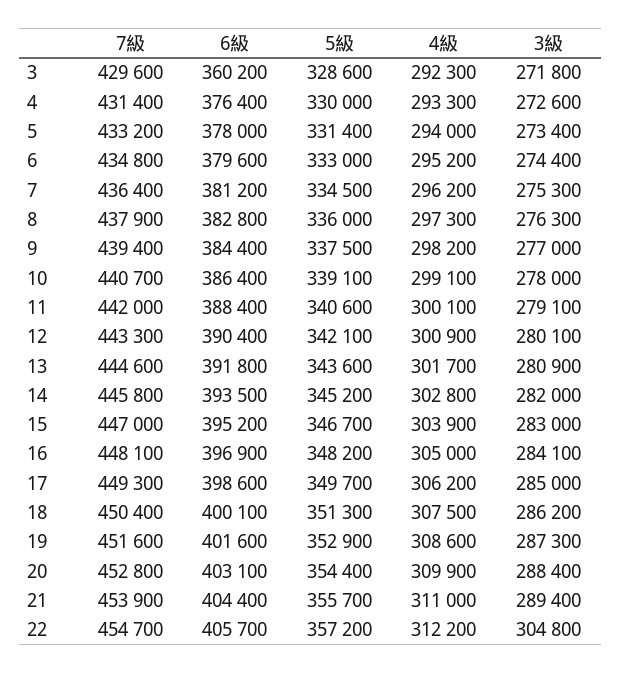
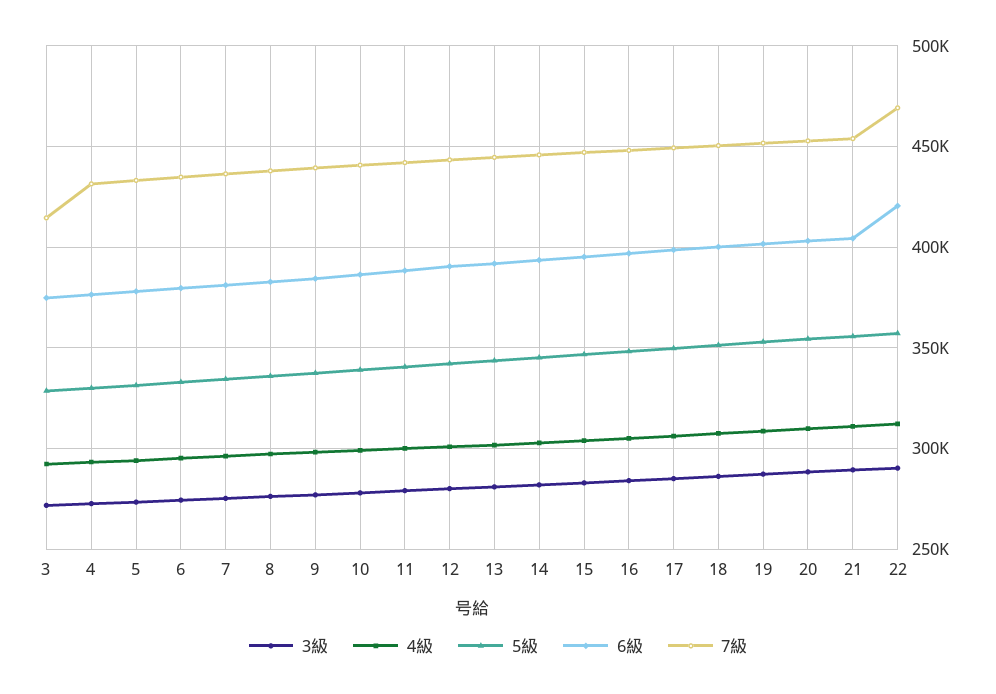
  {
    "7級": {
-     "3": 429600,
+     "3": 415000,
      "4": 431400,
      "5": 433200,
      "6": 434800,
      "7": 436400,
      "8": 437900,
      "9": 439400,
      "10": 440700,
      "11": 442000,
      "12": 443300,
      "13": 444600,
      "14": 445800,
      "15": 447000,
      "16": 448100,
      "17": 449300,
      "18": 450400,
      "19": 451600,
      "20": 452800,
      "21": 453900,
-     "22": 454700
+     "22": 470000
    },
    "6級": {
-     "3": 360200,
+     "3": 375000,
      "4": 376400,
      "5": 378000,
      "6": 379600,
      "7": 381200,
      "8": 382800,
      "9": 384400,
      "10": 386400,
      "11": 388400,
      "12": 390400,
      "13": 391800,
      "14": 393500,
      "15": 395200,
      "16": 396900,
      "17": 398600,
      "18": 400100,
      "19": 401600,
      "20": 403100,
      "21": 404400,
-     "22": 405700
+     "22": 420000
    },
    "5級": {
      "3": 328600,
      "4": 330000,
      "5": 331400,
      "6": 333000,
      "7": 334500,
      "8": 336000,
      "9": 337500,
      "10": 339100,
      "11": 340600,
      "12": 342100,
      "13": 343600,
      "14": 345200,
      "15": 346700,
      "16": 348200,
      "17": 349700,
      "18": 351300,
      "19": 352900,
      "20": 354400,
      "21": 355700,
      "22": 357200
    },
    "4級": {
      "3": 292300,
      "4": 293300,
      "5": 294000,
      "6": 295200,
      "7": 296200,
      "8": 297300,
      "9": 298200,
      "10": 299100,
      "11": 300100,
      "12": 300900,
      "13": 301700,
      "14": 302800,
      "15": 303900,
      "16": 305000,
      "17": 306200,
      "18": 307500,
      "19": 308600,
      "20": 309900,
      "21": 311000,
      "22": 312200
    },
    "3級": {
      "3": 271800,
      "4": 272600,
      "5": 273400,
      "6": 274400,
      "7": 275300,
      "8": 276300,
      "9": 277000,
      "10": 278000,
      "11": 279100,
      "12": 280100,
      "13": 280900,
      "14": 282000,
      "15": 283000,
      "16": 284100,
      "17": 285000,
      "18": 286200,
      "19": 287300,
      "20": 288400,
      "21": 289400,
-     "22": 304800
+     "22": 290000
    }
  }

